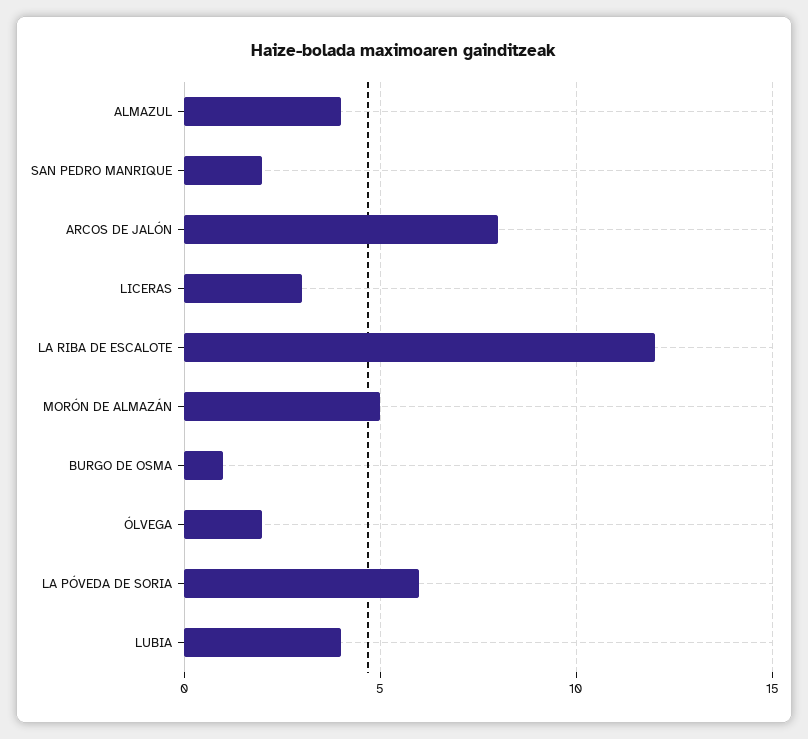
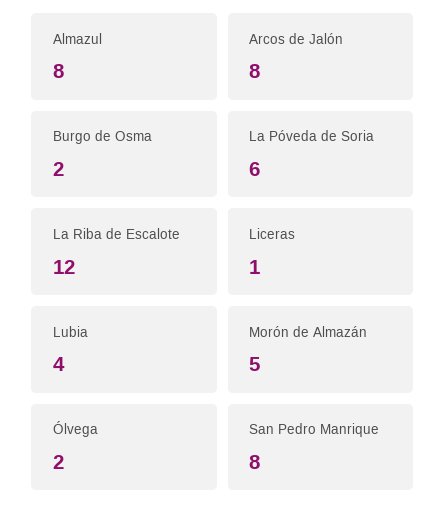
  {
-   "ALMAZUL": 4,
+   "ALMAZUL": 8,
-   "SAN PEDRO MANRIQUE": 2,
+   "SAN PEDRO MANRIQUE": 8,
    "ARCOS DE JALÓN": 8,
-   "LICERAS": 3,
+   "LICERAS": 1,
    "LA RIBA DE ESCALOTE": 12,
    "MORÓN DE ALMAZÁN": 5,
-   "BURGO DE OSMA": 1,
+   "BURGO DE OSMA": 2,
    "ÓLVEGA": 2,
    "LA PÓVEDA DE SORIA": 6,
    "LUBIA": 4
  }

